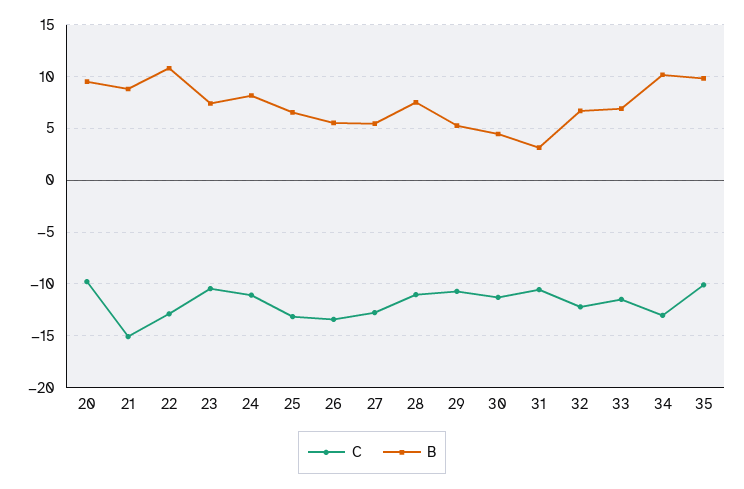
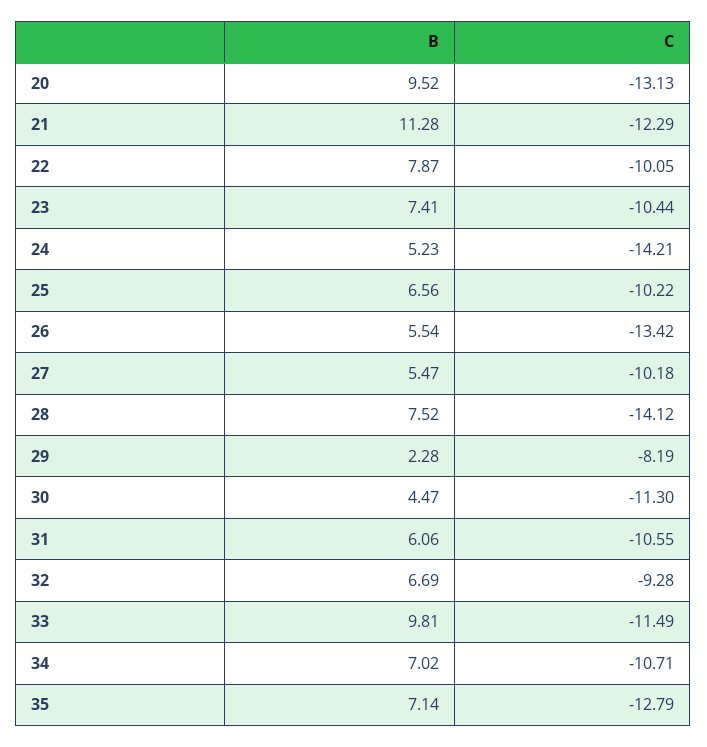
  {
    "C": {
-     "20": -10,
+     "20": -13.13,
-     "21": -15,
+     "21": -12.29,
-     "22": -13,
+     "22": -10.05,
      "23": -10.44,
-     "24": -11,
+     "24": -14.21,
-     "25": -13,
+     "25": -10.22,
      "26": -13.42,
-     "27": -13,
+     "27": -10.18,
-     "28": -11,
+     "28": -14.12,
-     "29": -11,
+     "29": -8.19,
      "30": -11.3,
      "31": -10.55,
-     "32": -12,
+     "32": -9.28,
      "33": -11.49,
-     "34": -13,
+     "34": -10.71,
-     "35": -10
+     "35": -12.79
    },
    "B": {
      "20": 9.52,
-     "21": 9,
+     "21": 11.28,
-     "22": 11,
+     "22": 7.87,
      "23": 7.41,
-     "24": 8,
+     "24": 5.23,
      "25": 6.56,
      "26": 5.54,
      "27": 5.47,
      "28": 7.52,
-     "29": 5,
+     "29": 2.28,
      "30": 4.47,
-     "31": 3,
+     "31": 6.06,
      "32": 6.69,
-     "33": 7,
+     "33": 9.81,
-     "34": 10,
+     "34": 7.02,
-     "35": 10
+     "35": 7.14
    }
  }

